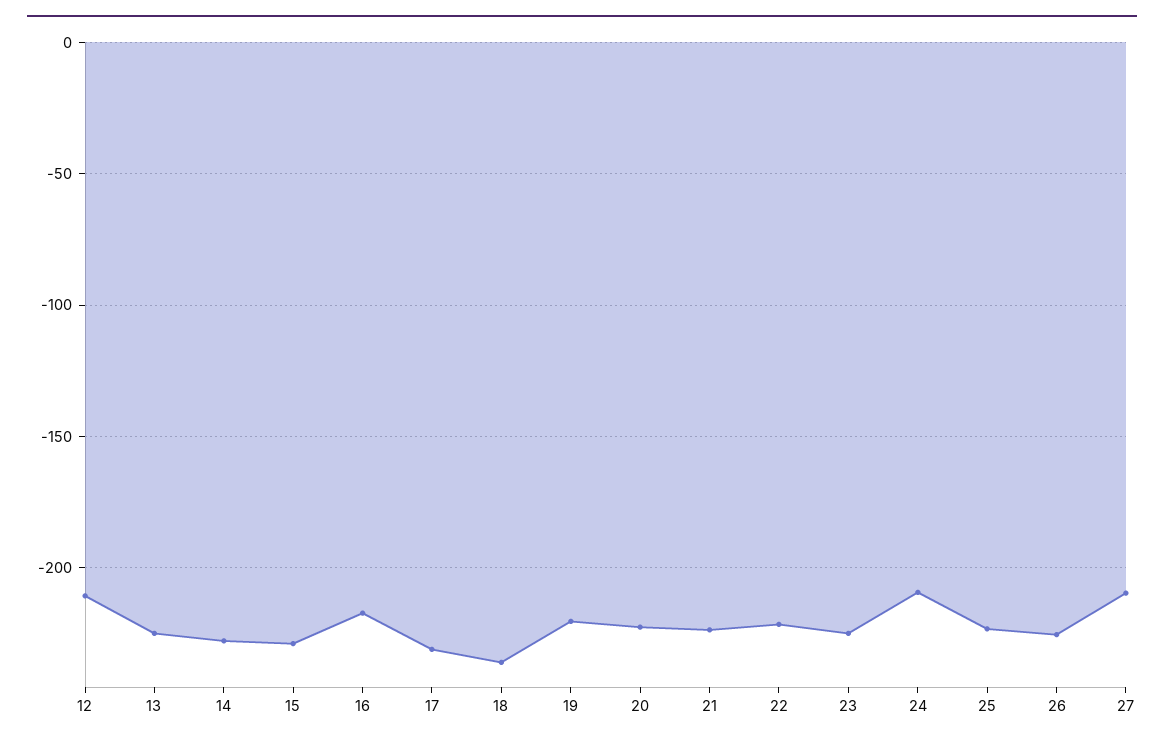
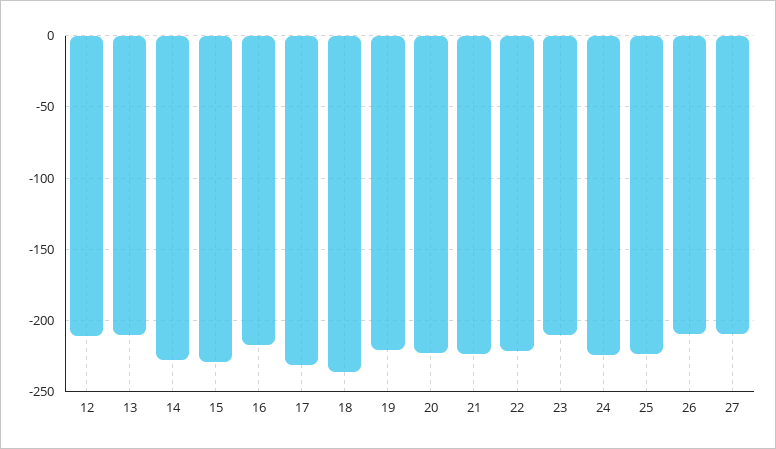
  {
    "12": -210,
-   "13": -225,
+   "13": -210,
    "14": -230,
    "15": -230,
    "16": -215,
    "17": -230,
    "18": -235,
    "19": -220,
    "20": -225,
    "21": -225,
    "22": -220,
-   "23": -225,
+   "23": -210,
-   "24": -210,
+   "24": -225,
    "25": -225,
-   "26": -225,
+   "26": -210,
    "27": -210
  }

